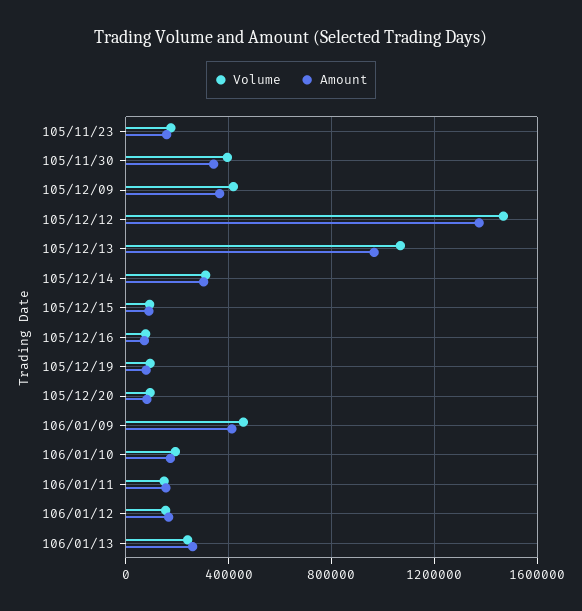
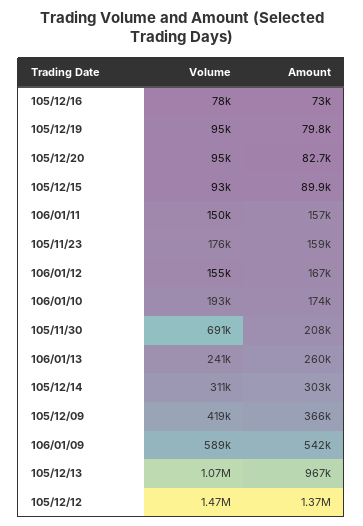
  {
    "Volume": {
      "105/11/23": 176000,
-     "105/11/30": 400000,
+     "105/11/30": 691000,
      "105/12/09": 419000,
      "105/12/12": 1470000,
      "105/12/13": 1070000,
      "105/12/14": 311000,
      "105/12/15": 93000,
      "105/12/16": 78000,
      "105/12/19": 95000,
      "105/12/20": 95000,
-     "106/01/09": 450000,
+     "106/01/09": 589000,
      "106/01/10": 193000,
      "106/01/11": 150000,
      "106/01/12": 155000,
      "106/01/13": 241000
    },
    "Amount": {
      "105/11/23": 159000,
-     "105/11/30": 350000,
+     "105/11/30": 208000,
      "105/12/09": 366000,
      "105/12/12": 1370000,
      "105/12/13": 967000,
      "105/12/14": 303000,
      "105/12/15": 89900,
      "105/12/16": 73000,
      "105/12/19": 79800,
      "105/12/20": 82700,
-     "106/01/09": 400000,
+     "106/01/09": 542000,
      "106/01/10": 174000,
      "106/01/11": 157000,
      "106/01/12": 167000,
      "106/01/13": 260000
    }
  }

